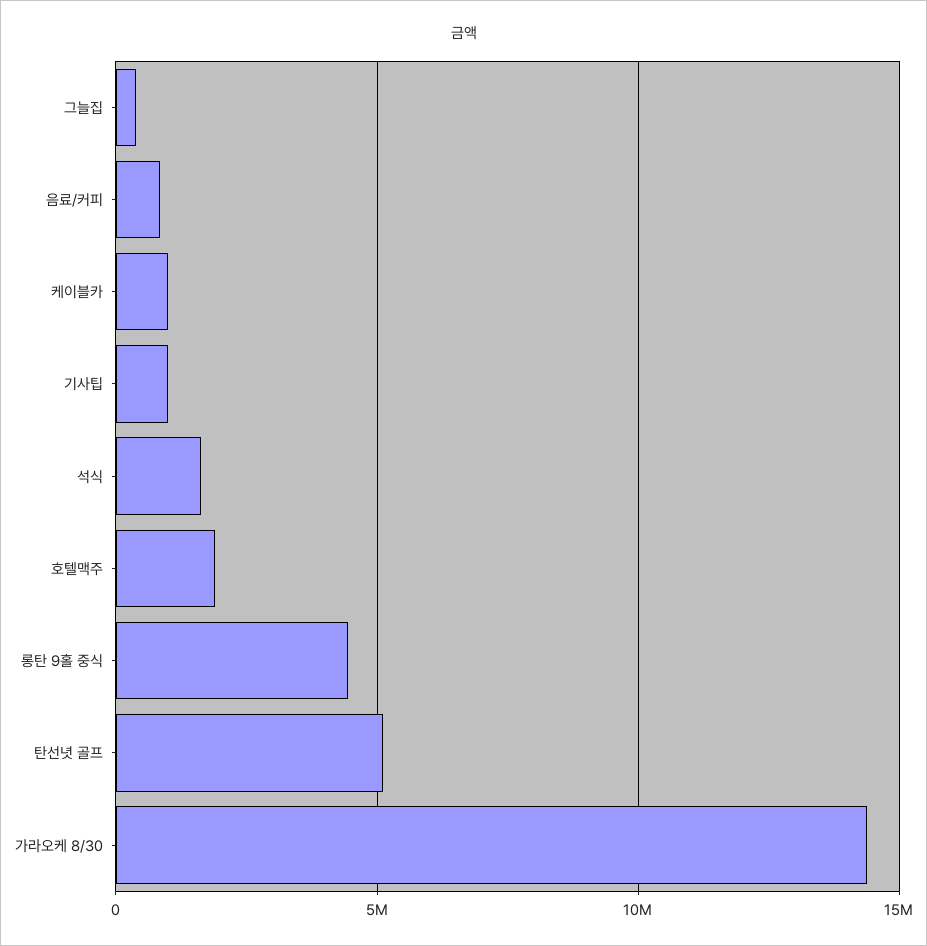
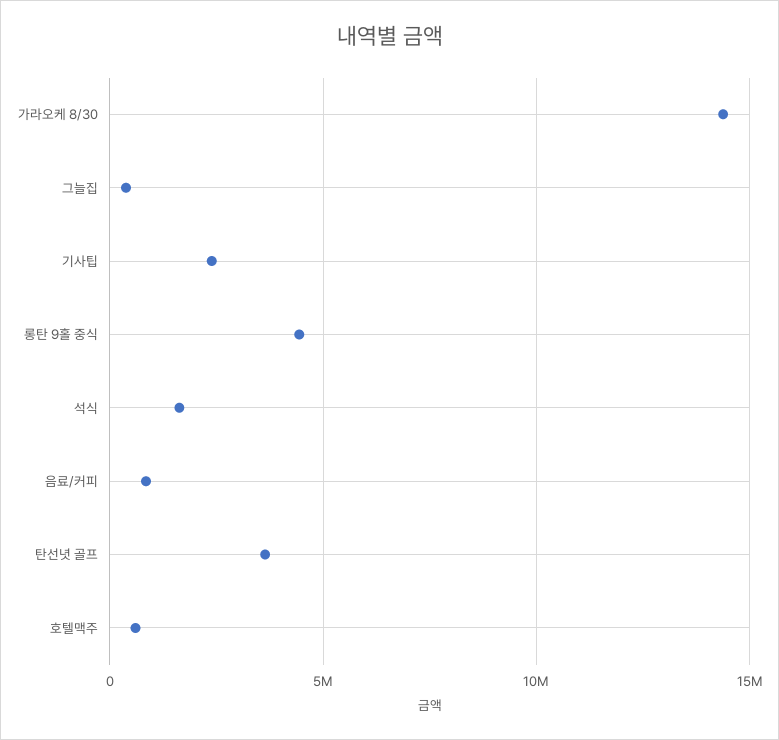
  {
    "그늘집": 500000,
    "음료/커피": 1000000,
-   "케이블카": 1000000,
-   "기사팁": 1000000,
+   "기사팁": 2500000,
    "석식": 1500000,
-   "호텔맥주": 2000000,
+   "호텔맥주": 500000,
    "롱탄 9홀 중식": 4500000,
-   "탄선녓 골프": 5000000,
+   "탄선녓 골프": 3500000,
    "가라오케 8/30": 14500000
  }

